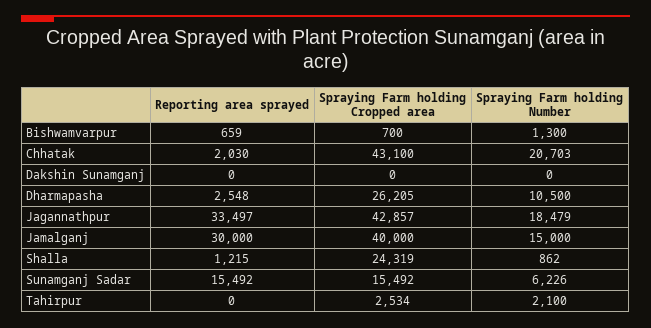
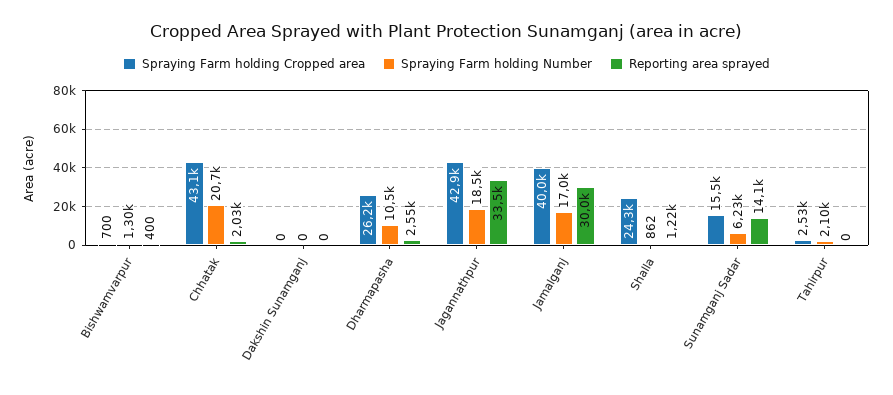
  {
    "Reporting area sprayed": {
-     "Bishwamvarpur": 659,
+     "Bishwamvarpur": 400,
      "Chhatak": 2030,
      "Dakshin Sunamganj": 0,
      "Dharmapasha": 2548,
      "Jagannathpur": 33497,
      "Jamalganj": 30000,
      "Shalla": 1215,
-     "Sunamganj Sadar": 15492,
+     "Sunamganj Sadar": 14100,
      "Tahirpur": 0
    },
    "Spraying Farm holding Cropped area": {
      "Bishwamvarpur": 700,
      "Chhatak": 43100,
      "Dakshin Sunamganj": 0,
      "Dharmapasha": 26205,
      "Jagannathpur": 42857,
      "Jamalganj": 40000,
      "Shalla": 24319,
      "Sunamganj Sadar": 15492,
      "Tahirpur": 2534
    },
    "Spraying Farm holding Number": {
      "Bishwamvarpur": 1300,
      "Chhatak": 20703,
      "Dakshin Sunamganj": 0,
      "Dharmapasha": 10500,
      "Jagannathpur": 18479,
-     "Jamalganj": 15000,
+     "Jamalganj": 17000,
      "Shalla": 862,
      "Sunamganj Sadar": 6226,
      "Tahirpur": 2100
    }
  }

